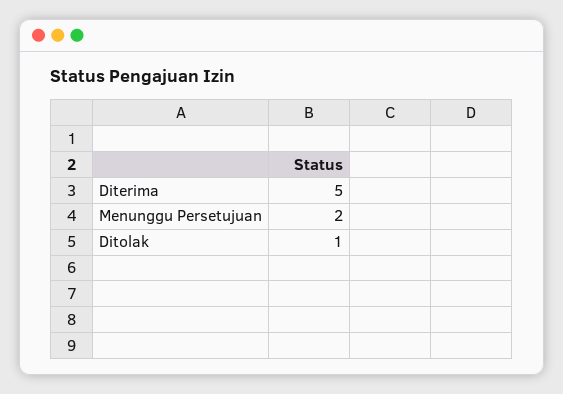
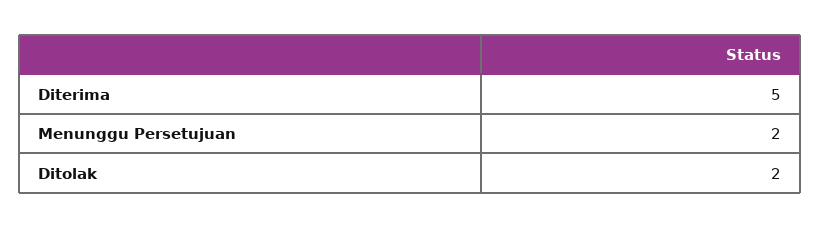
  {
    "Diterima": 5,
    "Menunggu Persetujuan": 2,
-   "Ditolak": 1
+   "Ditolak": 2
  }

